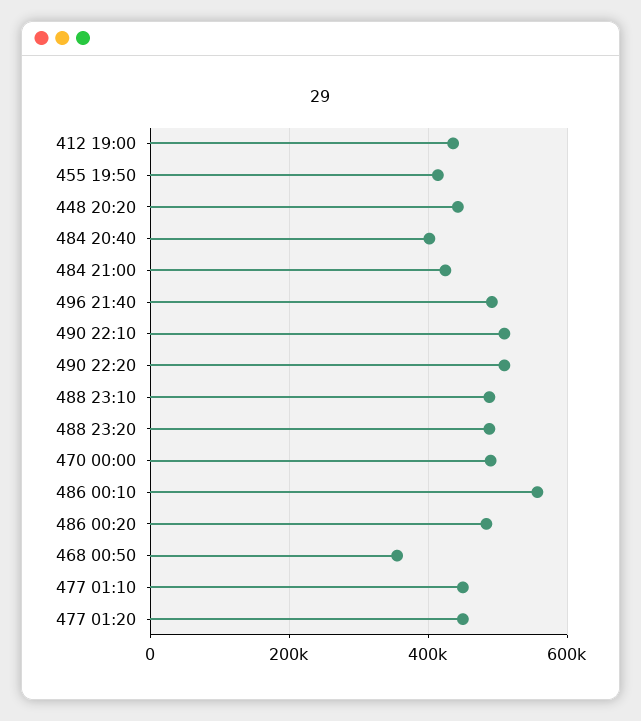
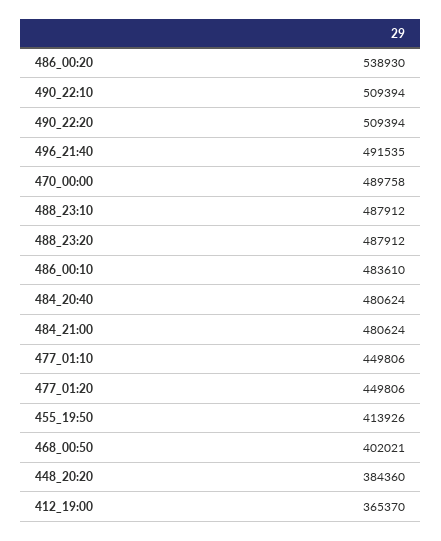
  {
-   "412 19:00": 440000,
+   "412 19:00": 365370,
    "455 19:50": 413926,
-   "448 20:20": 440000,
+   "448 20:20": 384360,
-   "484 20:40": 400000,
+   "484 20:40": 480624,
-   "484 21:00": 420000,
+   "484 21:00": 480624,
    "496 21:40": 491535,
    "490 22:10": 509394,
    "490 22:20": 509394,
    "488 23:10": 487912,
    "488 23:20": 487912,
    "470 00:00": 489758,
-   "486 00:10": 560000,
+   "486 00:10": 483610,
-   "486 00:20": 480000,
+   "486 00:20": 538930,
-   "468 00:50": 360000,
+   "468 00:50": 402021,
    "477 01:10": 449806,
    "477 01:20": 449806
  }

